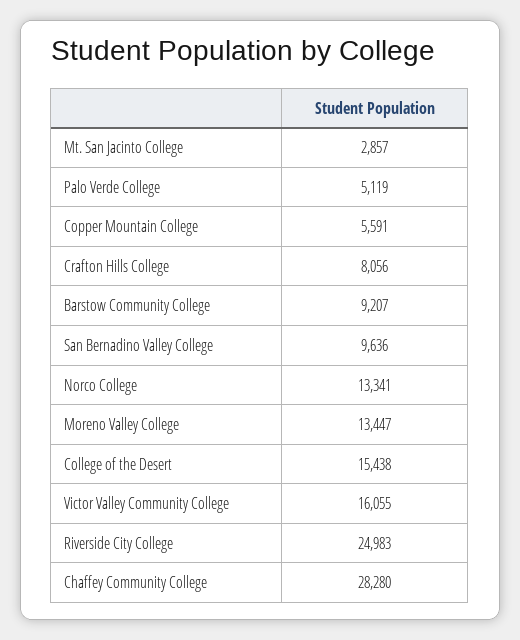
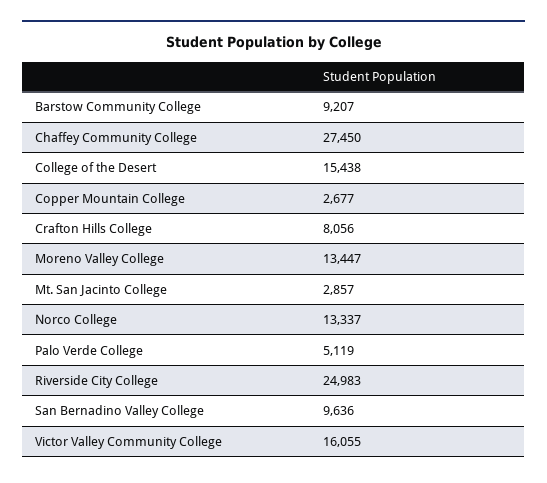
  {
    "Mt. San Jacinto College": 2857,
    "Palo Verde College": 5119,
-   "Copper Mountain College": 5591,
+   "Copper Mountain College": 2677,
    "Crafton Hills College": 8056,
    "Barstow Community College": 9207,
    "San Bernadino Valley College": 9636,
-   "Norco College": 13341,
+   "Norco College": 13337,
    "Moreno Valley College": 13447,
    "College of the Desert": 15438,
    "Victor Valley Community College": 16055,
    "Riverside City College": 24983,
-   "Chaffey Community College": 28280
+   "Chaffey Community College": 27450
  }

